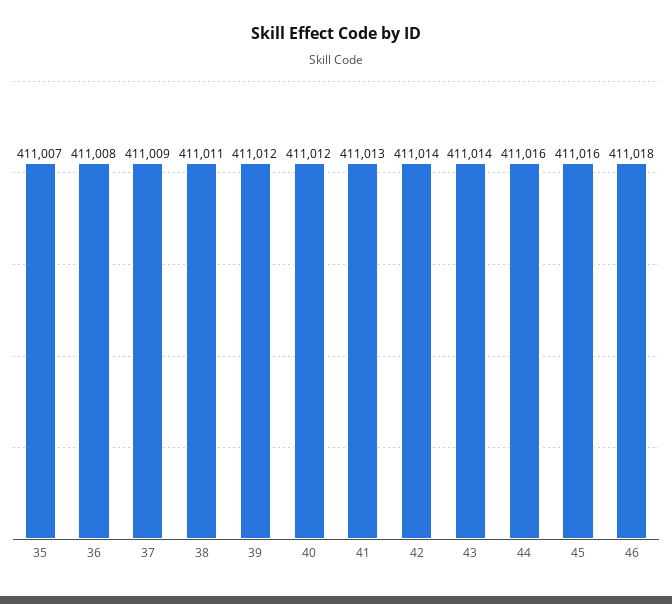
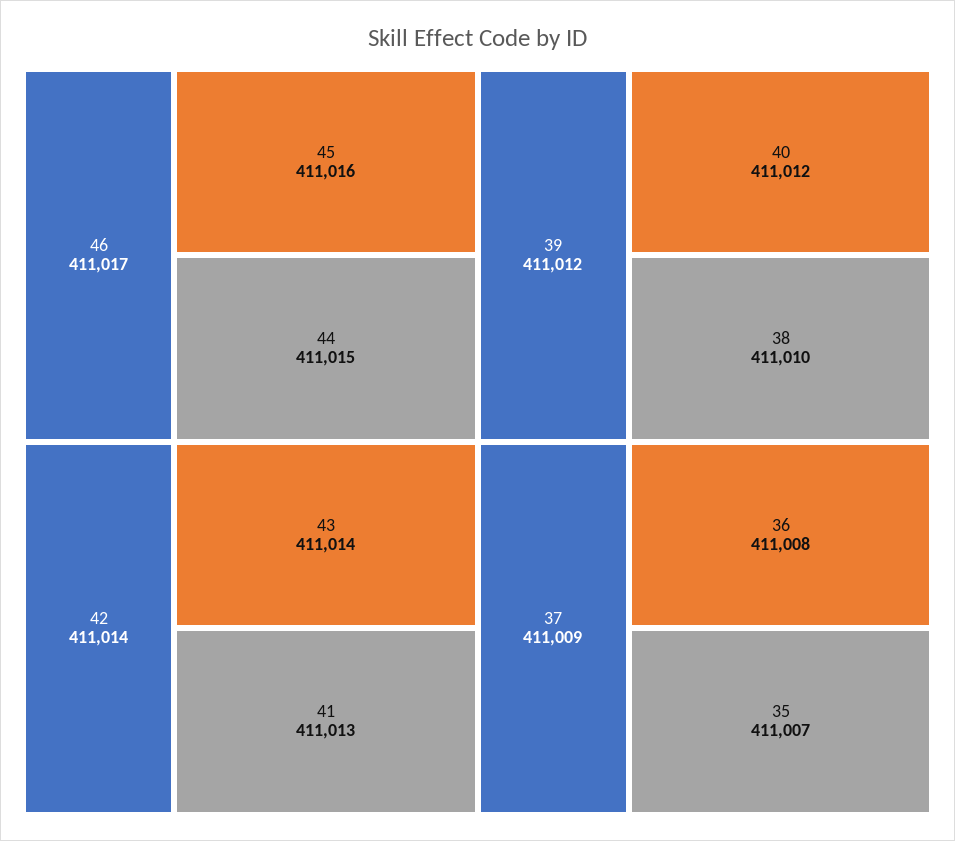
  {
    "35": 411007,
    "36": 411008,
    "37": 411009,
-   "38": 411011,
+   "38": 411010,
    "39": 411012,
    "40": 411012,
    "41": 411013,
    "42": 411014,
    "43": 411014,
-   "44": 411016,
+   "44": 411015,
    "45": 411016,
-   "46": 411018
+   "46": 411017
  }

